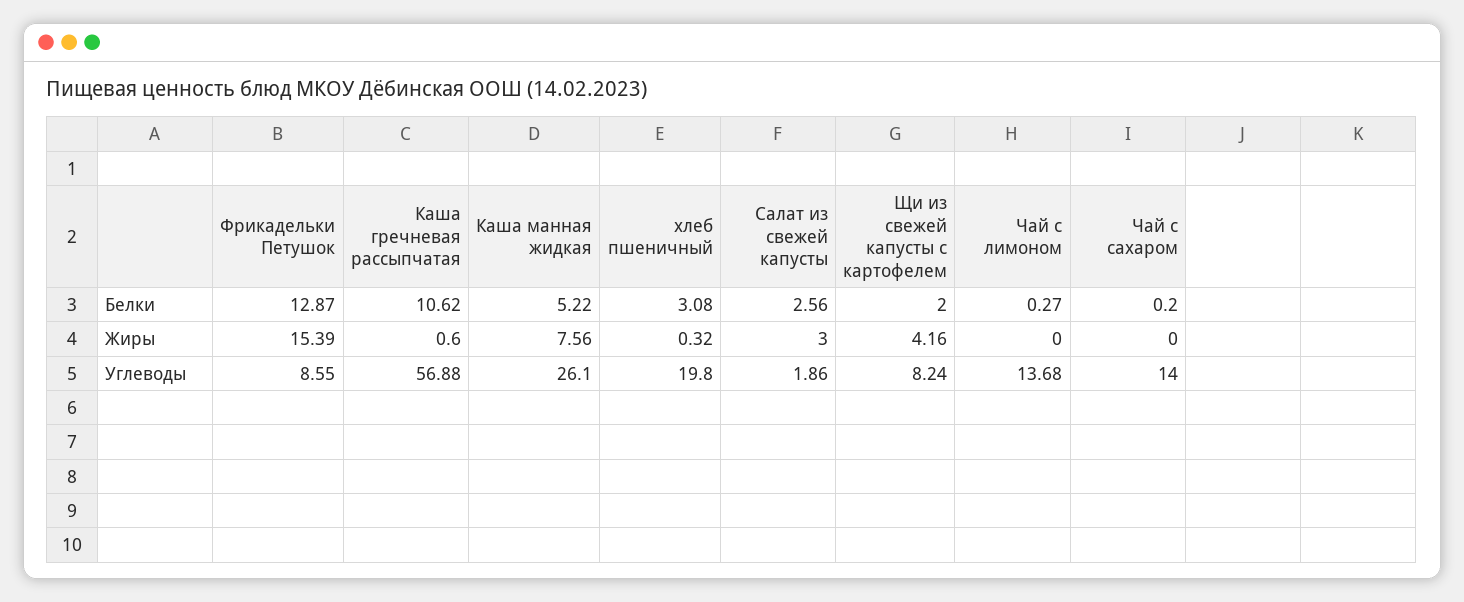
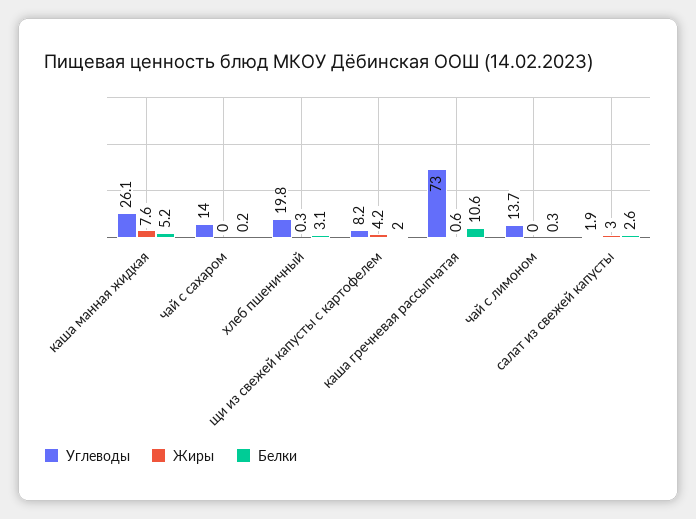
  {
    "Белки": {
-     "Фрикадельки Петушок": 12.87,
      "Каша гречневая рассыпчатая": 10.62,
      "Каша манная жидкая": 5.22,
      "хлеб пшеничный": 3.08,
      "Салат из свежей капусты": 2.56,
      "Щи из свежей капусты с картофелем": 2,
      "Чай с лимоном": 0.27,
      "Чай с сахаром": 0.2
    },
    "Жиры": {
-     "Фрикадельки Петушок": 15.39,
      "Каша гречневая рассыпчатая": 0.6,
      "Каша манная жидкая": 7.56,
      "хлеб пшеничный": 0.32,
      "Салат из свежей капусты": 3,
      "Щи из свежей капусты с картофелем": 4.16,
      "Чай с лимоном": 0,
      "Чай с сахаром": 0
    },
    "Углеводы": {
-     "Фрикадельки Петушок": 8.55,
-     "Каша гречневая рассыпчатая": 56.88,
+     "Каша гречневая рассыпчатая": 73,
      "Каша манная жидкая": 26.1,
      "хлеб пшеничный": 19.8,
      "Салат из свежей капусты": 1.86,
      "Щи из свежей капусты с картофелем": 8.24,
      "Чай с лимоном": 13.68,
      "Чай с сахаром": 14
    }
  }

